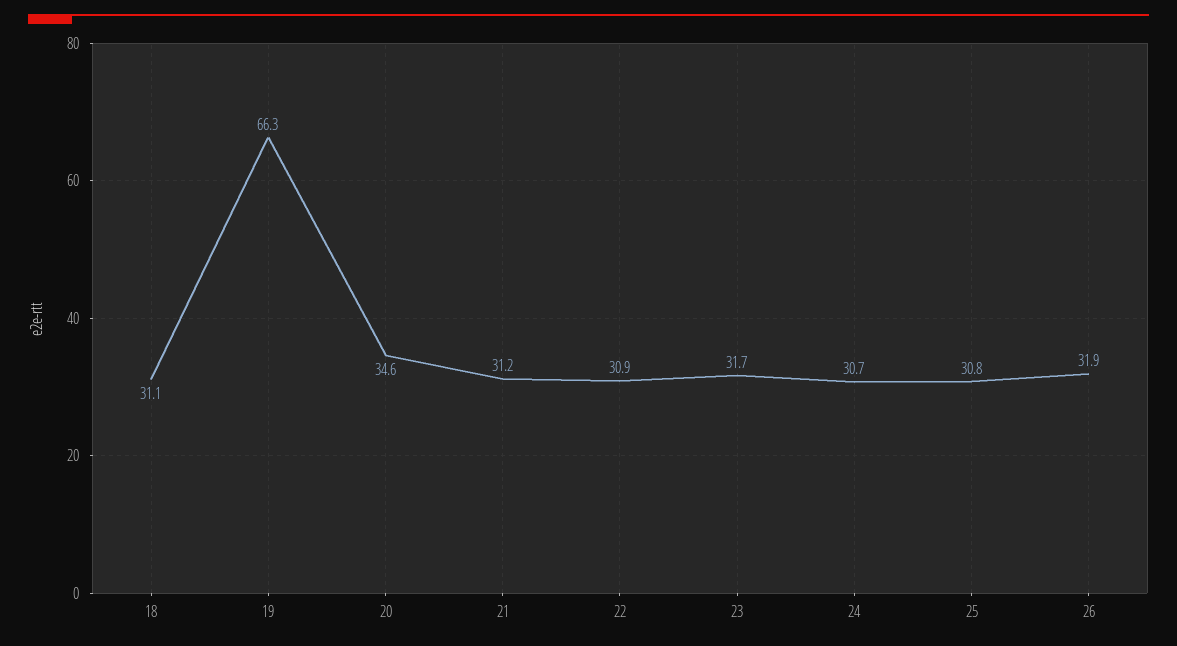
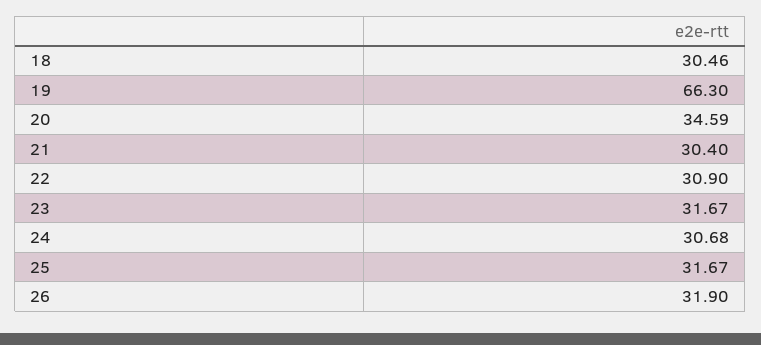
  {
-   "18": 31.1,
+   "18": 30.46,
    "19": 66.3,
    "20": 34.59,
-   "21": 31.2,
+   "21": 30.4,
    "22": 30.9,
    "23": 31.67,
    "24": 30.68,
-   "25": 30.8,
+   "25": 31.67,
    "26": 31.9
  }

